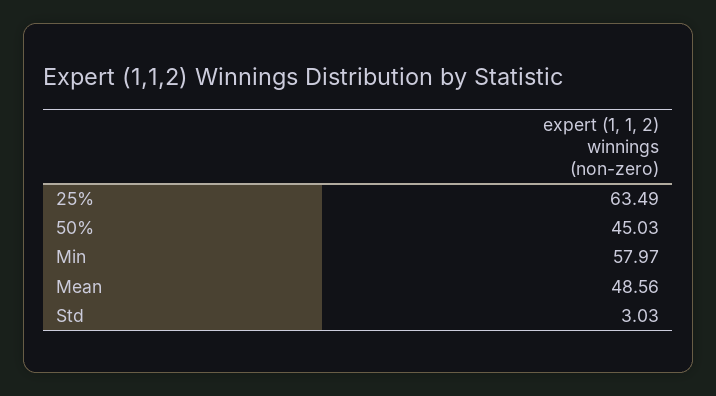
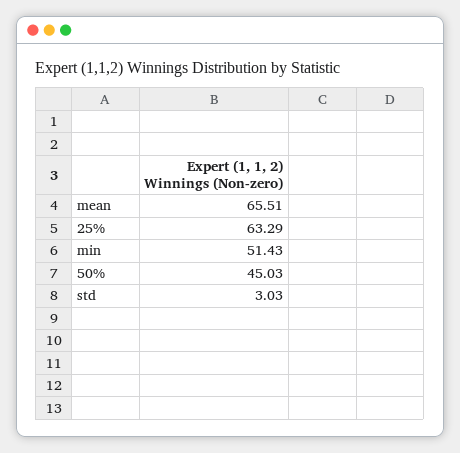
  {
-   "25%": 63.49,
+   "25%": 63.29,
    "50%": 45.03,
-   "Min": 57.97,
+   "Min": 51.43,
-   "Mean": 48.56,
+   "Mean": 65.51,
    "Std": 3.03
  }

